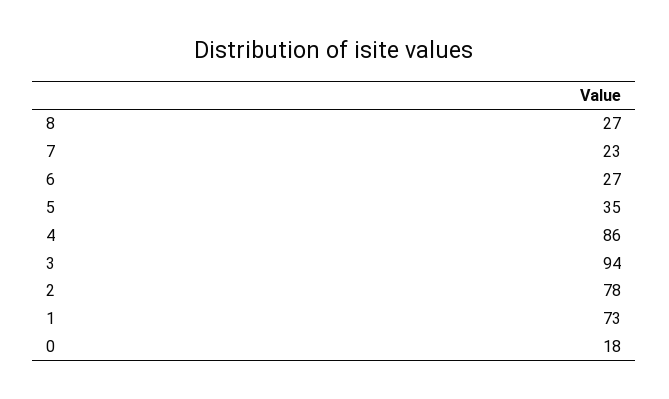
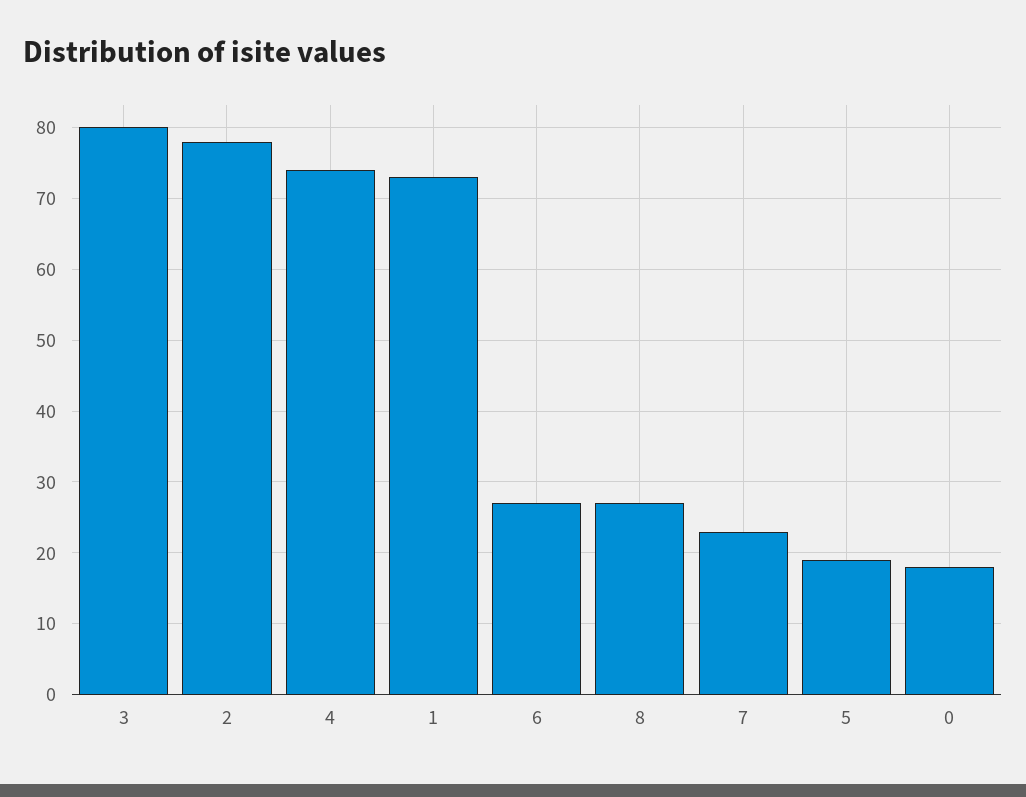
  {
    "8": 27,
    "7": 23,
    "6": 27,
-   "5": 35,
+   "5": 19,
-   "4": 86,
+   "4": 74,
-   "3": 94,
+   "3": 80,
    "2": 78,
    "1": 73,
    "0": 18
  }

